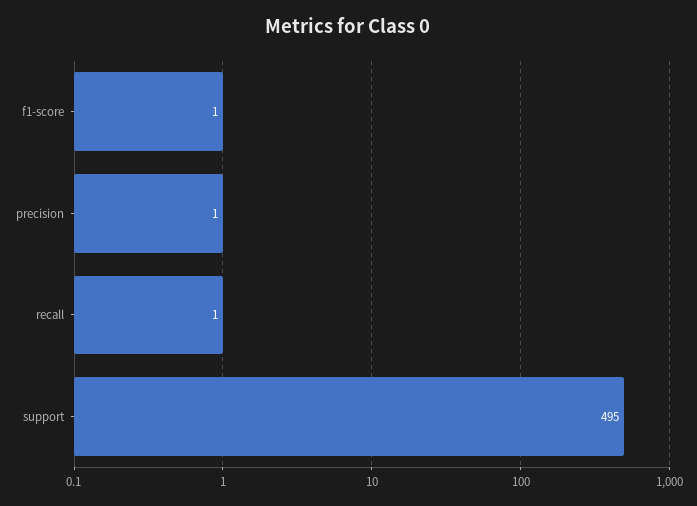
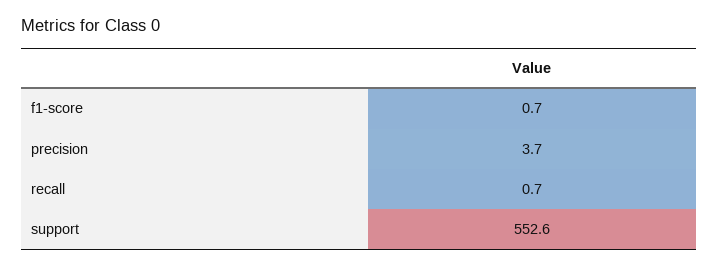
  {
    "f1-score": 0.7,
-   "precision": 1,
+   "precision": 3.7,
    "recall": 0.7,
-   "support": 495
+   "support": 552.6
  }

